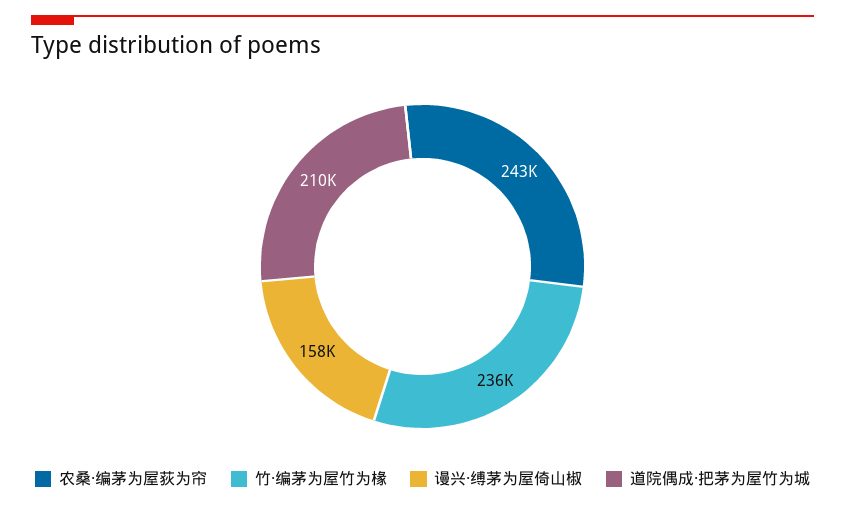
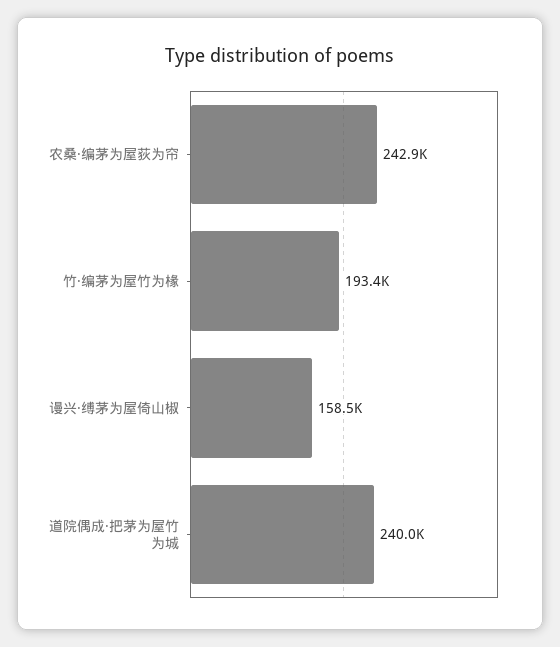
  {
    "农桑·编茅为屋荻为帘": 242900,
-   "竹·编茅为屋竹为椽": 236000,
+   "竹·编茅为屋竹为椽": 193400,
    "谩兴·缚茅为屋倚山椒": 158500,
-   "道院偶成·把茅为屋竹为城": 210000
+   "道院偶成·把茅为屋竹为城": 240000
  }

